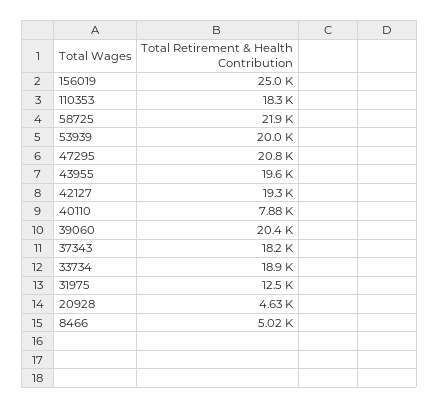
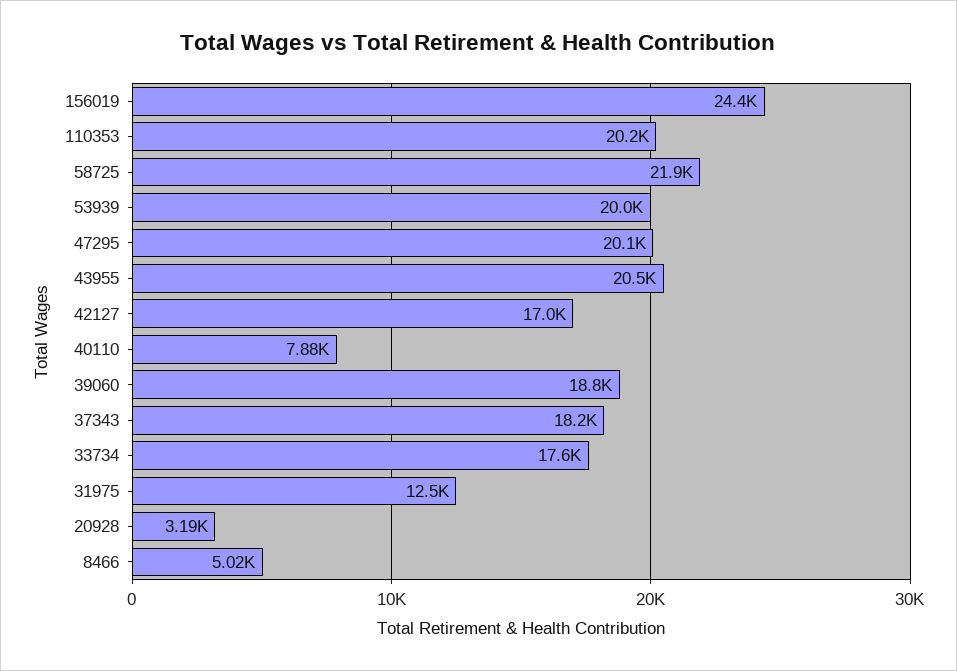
  {
-   "156019": 25000,
+   "156019": 24400,
-   "110353": 18300,
+   "110353": 20200,
    "58725": 21900,
    "53939": 20000,
-   "47295": 20800,
+   "47295": 20100,
-   "43955": 19600,
+   "43955": 20500,
-   "42127": 19300,
+   "42127": 17000,
    "40110": 7880,
-   "39060": 20400,
+   "39060": 18800,
    "37343": 18200,
-   "33734": 18900,
+   "33734": 17600,
    "31975": 12500,
-   "20928": 4630,
+   "20928": 3190,
    "8466": 5020
  }

